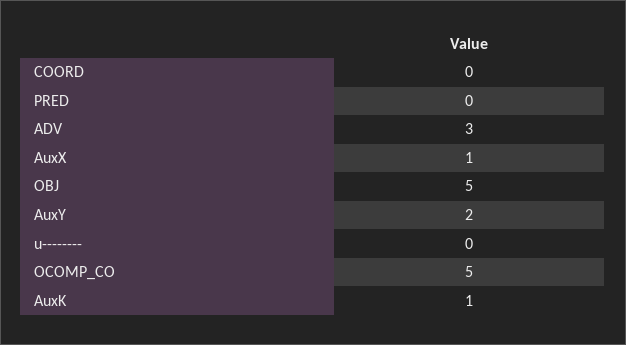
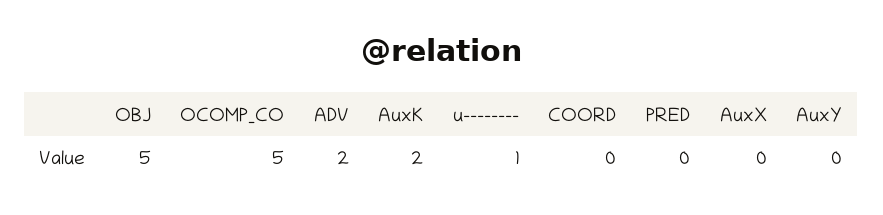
  {
    "COORD": 0,
    "PRED": 0,
-   "ADV": 3,
+   "ADV": 2,
-   "AuxX": 1,
+   "AuxX": 0,
    "OBJ": 5,
-   "AuxY": 2,
+   "AuxY": 0,
-   "u--------": 0,
+   "u--------": 1,
    "OCOMP_CO": 5,
-   "AuxK": 1
+   "AuxK": 2
  }

